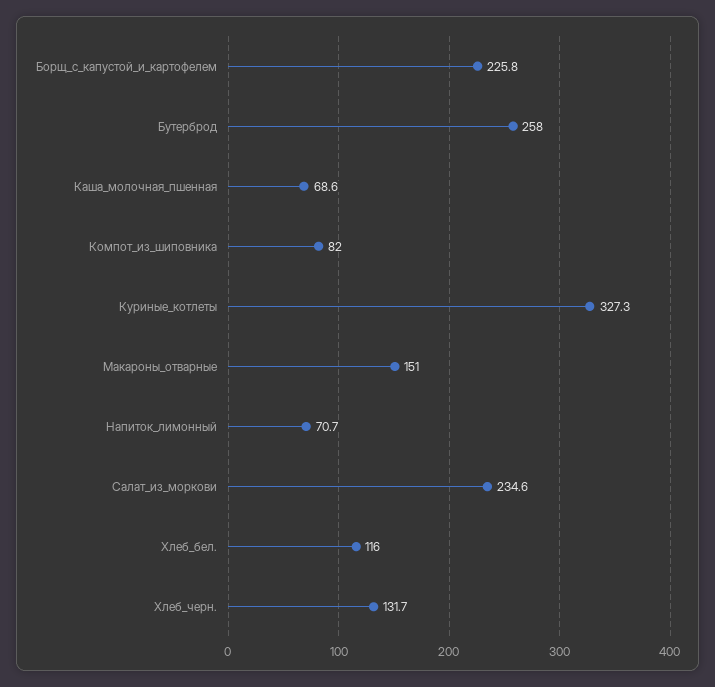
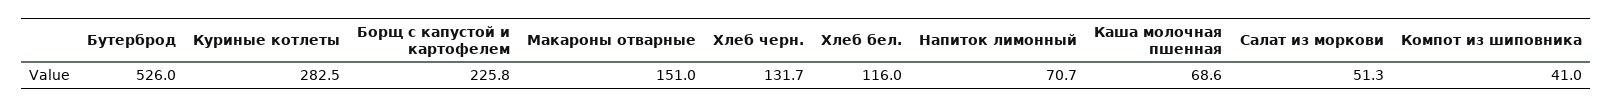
  {
    "Борщ_с_капустой_и_картофелем": 225.8,
-   "Бутерброд": 258,
+   "Бутерброд": 526,
    "Каша_молочная_пшенная": 68.6,
-   "Компот_из_шиповника": 82,
+   "Компот_из_шиповника": 41,
-   "Куриные_котлеты": 327.3,
+   "Куриные_котлеты": 282.5,
    "Макароны_отварные": 151,
    "Напиток_лимонный": 70.7,
-   "Салат_из_моркови": 234.6,
+   "Салат_из_моркови": 51.3,
    "Хлеб_бел.": 116,
    "Хлеб_черн.": 131.7
  }

